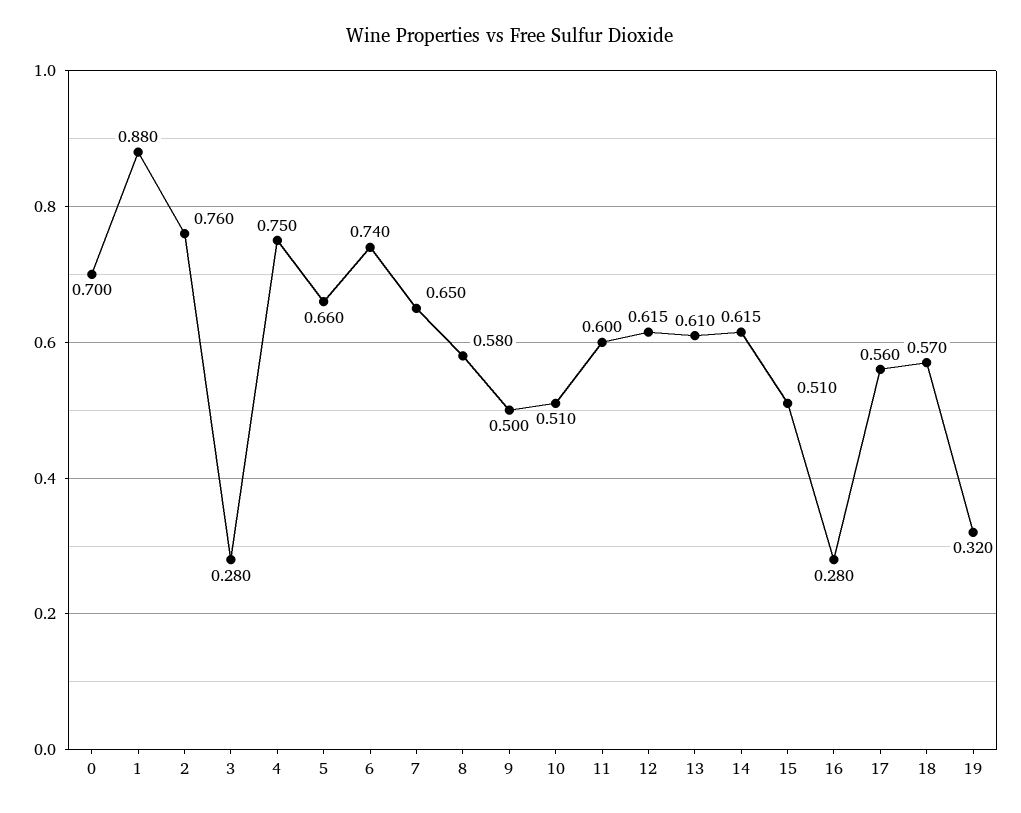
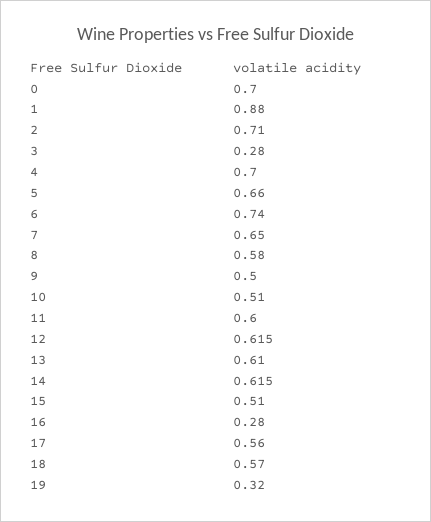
  {
    "0": 0.7,
    "1": 0.88,
-   "2": 0.76,
+   "2": 0.71,
    "3": 0.28,
-   "4": 0.75,
+   "4": 0.7,
    "5": 0.66,
    "6": 0.74,
    "7": 0.65,
    "8": 0.58,
    "9": 0.5,
    "10": 0.51,
    "11": 0.6,
    "12": 0.615,
    "13": 0.61,
    "14": 0.615,
    "15": 0.51,
    "16": 0.28,
    "17": 0.56,
    "18": 0.57,
    "19": 0.32
  }

